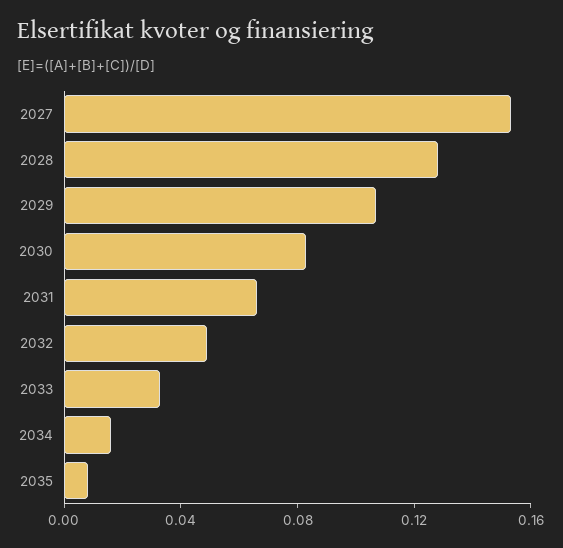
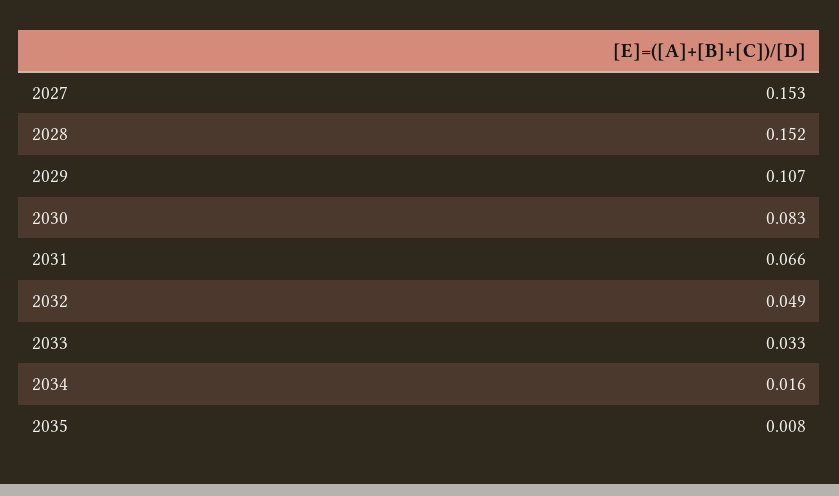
  {
    "2027": 0.153,
-   "2028": 0.13,
+   "2028": 0.152,
    "2029": 0.107,
    "2030": 0.083,
    "2031": 0.066,
    "2032": 0.049,
    "2033": 0.033,
    "2034": 0.016,
    "2035": 0.008
  }

